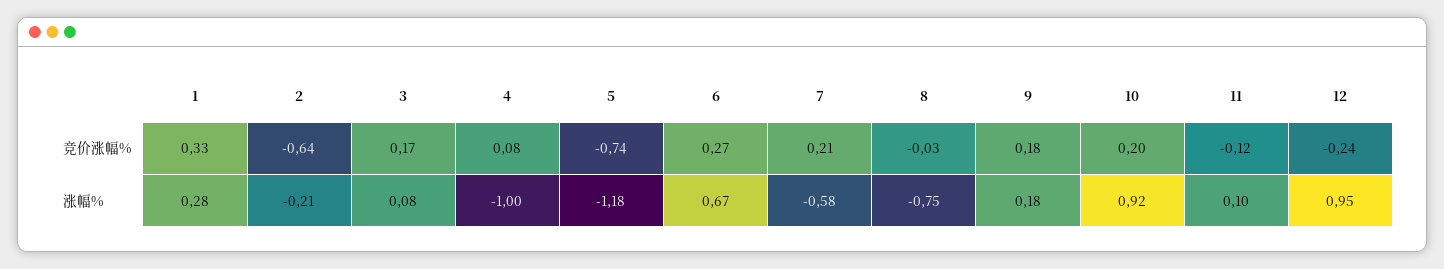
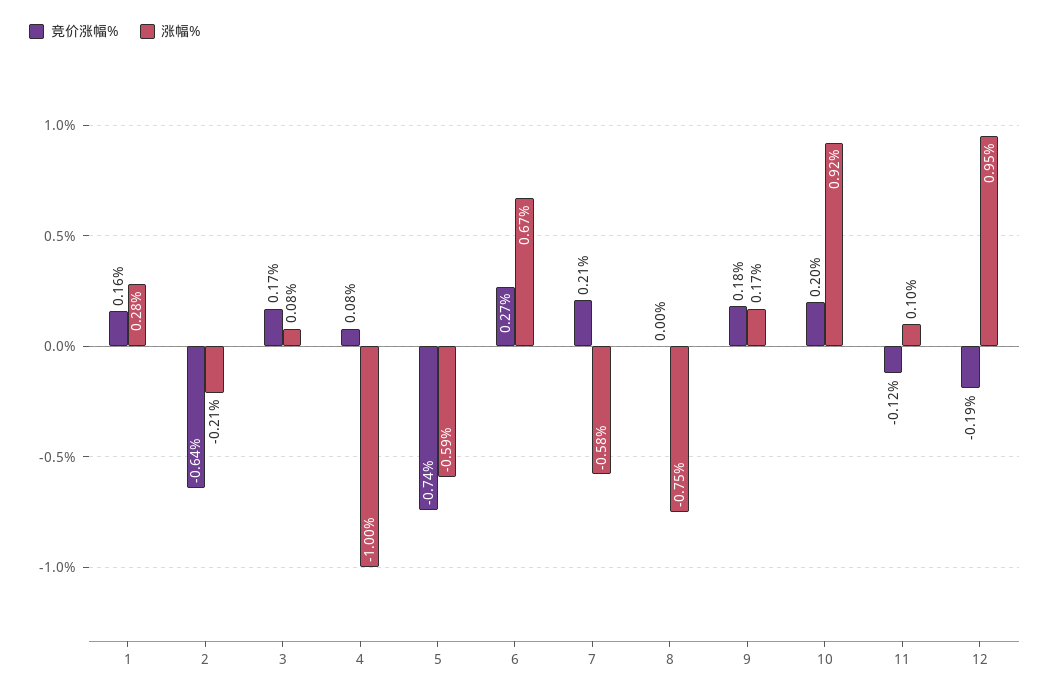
  {
    "竞价涨幅%": {
-     "1": 0.33,
+     "1": 0.16,
      "2": -0.64,
      "3": 0.17,
      "4": 0.08,
      "5": -0.74,
      "6": 0.27,
      "7": 0.21,
-     "8": -0.03,
+     "8": 0,
      "9": 0.18,
      "10": 0.2,
      "11": -0.12,
-     "12": -0.24
+     "12": -0.19
    },
    "涨幅%": {
      "1": 0.28,
      "2": -0.21,
      "3": 0.08,
      "4": -1,
-     "5": -1.18,
+     "5": -0.59,
      "6": 0.67,
      "7": -0.58,
      "8": -0.75,
-     "9": 0.18,
+     "9": 0.17,
      "10": 0.92,
      "11": 0.1,
      "12": 0.95
    }
  }

